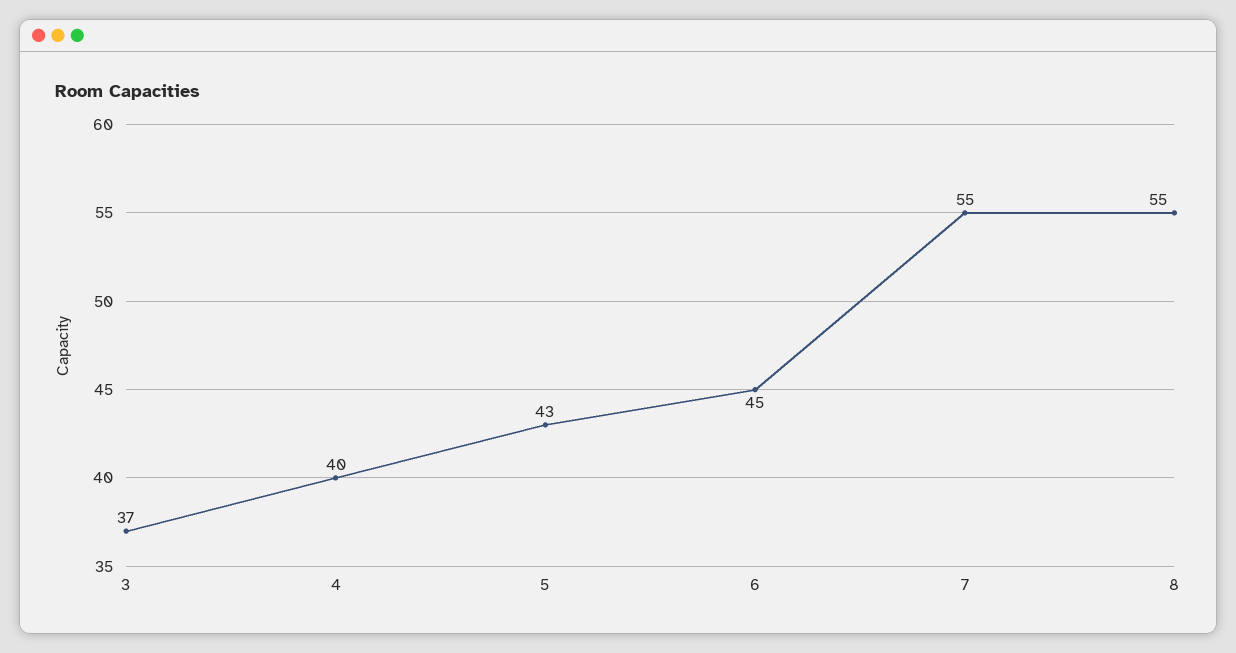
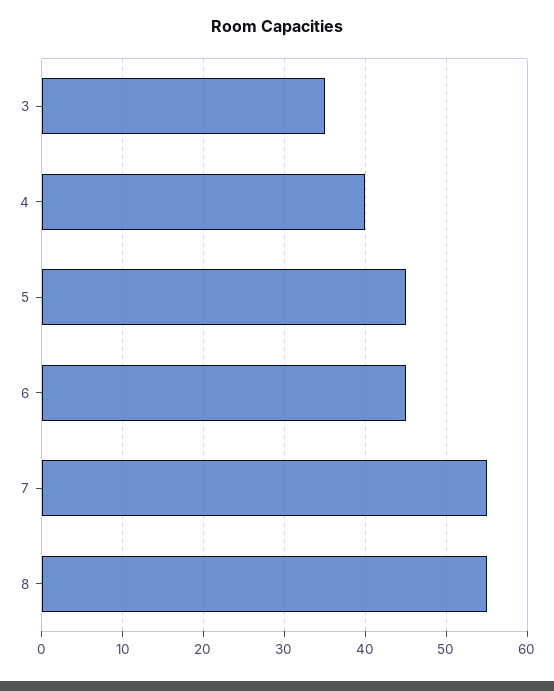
  {
-   "3": 37,
+   "3": 35,
    "4": 40,
-   "5": 43,
+   "5": 45,
    "6": 45,
    "7": 55,
    "8": 55
  }

